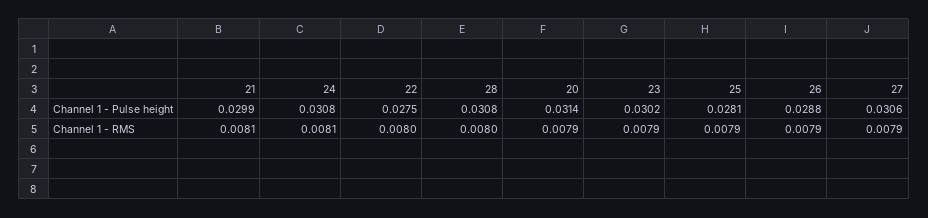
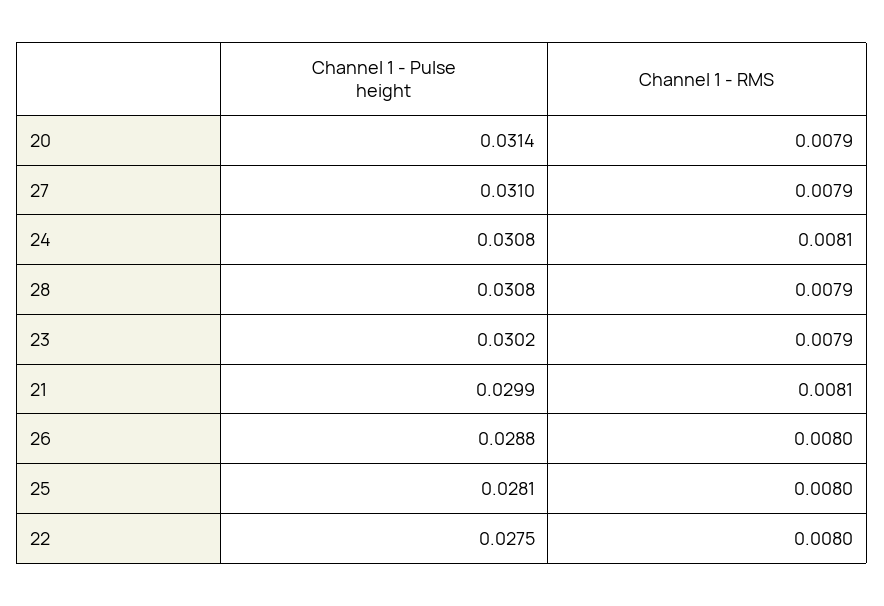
  {
    "21": {
      "Channel 1 - Pulse height": 0.0299,
      "Channel 1 - RMS": 0.0081
    },
    "24": {
      "Channel 1 - Pulse height": 0.0308,
      "Channel 1 - RMS": 0.0081
    },
    "22": {
      "Channel 1 - Pulse height": 0.0275,
      "Channel 1 - RMS": 0.008
    },
    "28": {
      "Channel 1 - Pulse height": 0.0308,
-     "Channel 1 - RMS": 0.008
+     "Channel 1 - RMS": 0.0079
    },
    "20": {
      "Channel 1 - Pulse height": 0.0314,
      "Channel 1 - RMS": 0.0079
    },
    "23": {
      "Channel 1 - Pulse height": 0.0302,
      "Channel 1 - RMS": 0.0079
    },
    "25": {
      "Channel 1 - Pulse height": 0.0281,
-     "Channel 1 - RMS": 0.0079
+     "Channel 1 - RMS": 0.008
    },
    "26": {
      "Channel 1 - Pulse height": 0.0288,
-     "Channel 1 - RMS": 0.0079
+     "Channel 1 - RMS": 0.008
    },
    "27": {
-     "Channel 1 - Pulse height": 0.0306,
+     "Channel 1 - Pulse height": 0.031,
      "Channel 1 - RMS": 0.0079
    }
  }

